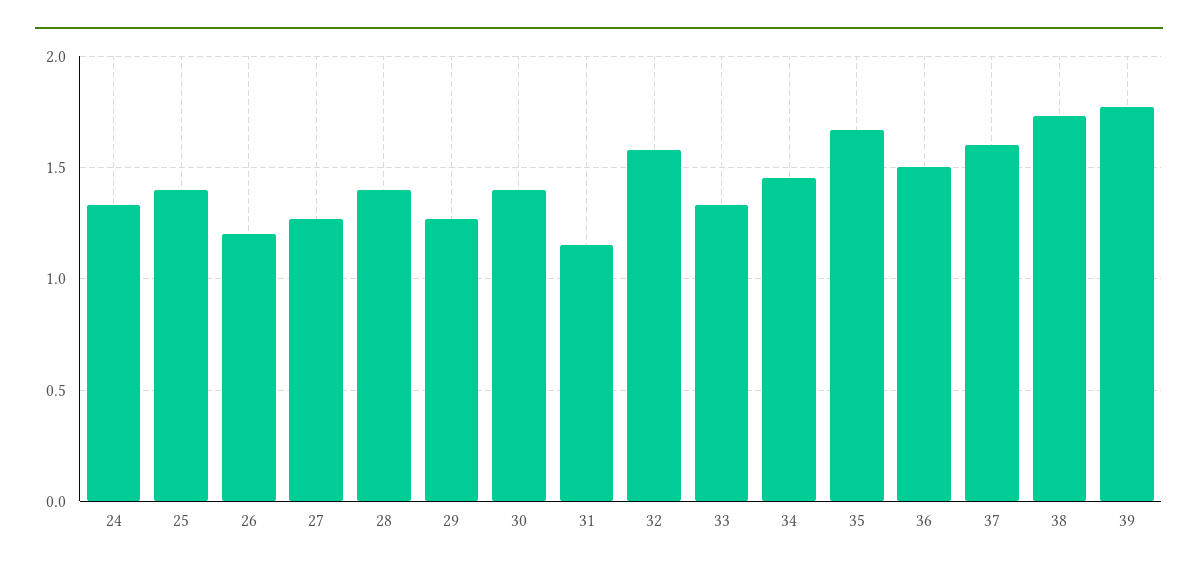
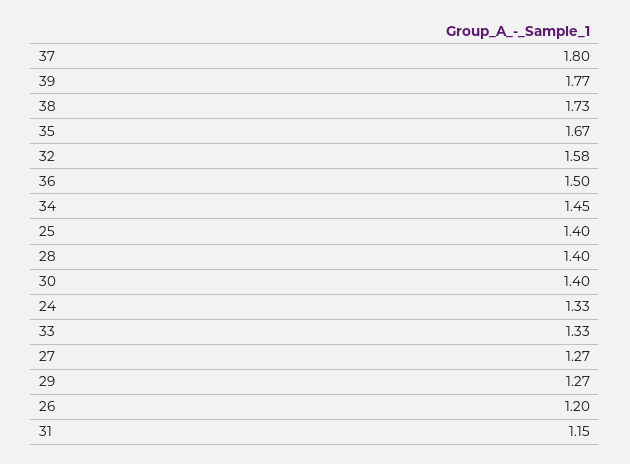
  {
    "24": 1.33,
    "25": 1.4,
    "26": 1.2,
    "27": 1.27,
    "28": 1.4,
    "29": 1.27,
    "30": 1.4,
    "31": 1.15,
    "32": 1.58,
    "33": 1.33,
    "34": 1.45,
    "35": 1.67,
    "36": 1.5,
-   "37": 1.6,
+   "37": 1.8,
    "38": 1.73,
    "39": 1.77
  }

